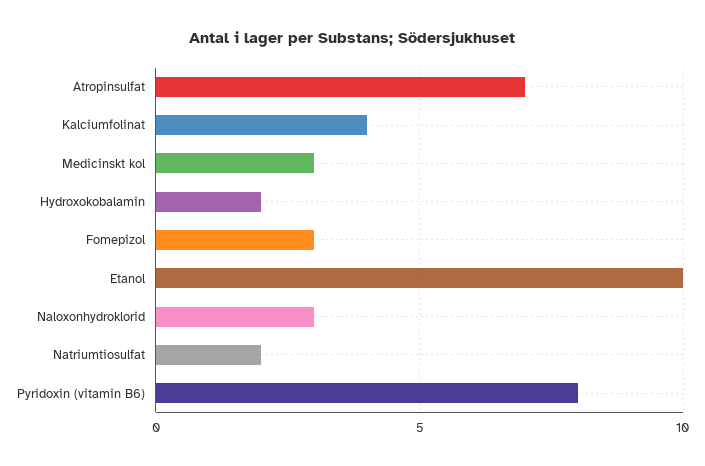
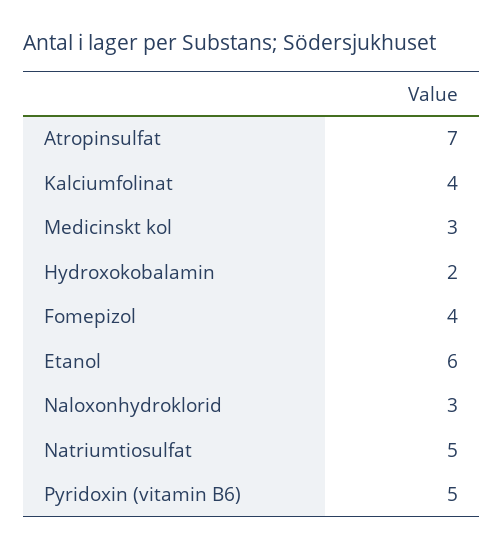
  {
    "Atropinsulfat": 7,
    "Kalciumfolinat": 4,
    "Medicinskt kol": 3,
    "Hydroxokobalamin": 2,
-   "Fomepizol": 3,
+   "Fomepizol": 4,
-   "Etanol": 10,
+   "Etanol": 6,
    "Naloxonhydroklorid": 3,
-   "Natriumtiosulfat": 2,
+   "Natriumtiosulfat": 5,
-   "Pyridoxin (vitamin B6)": 8
+   "Pyridoxin (vitamin B6)": 5
  }

